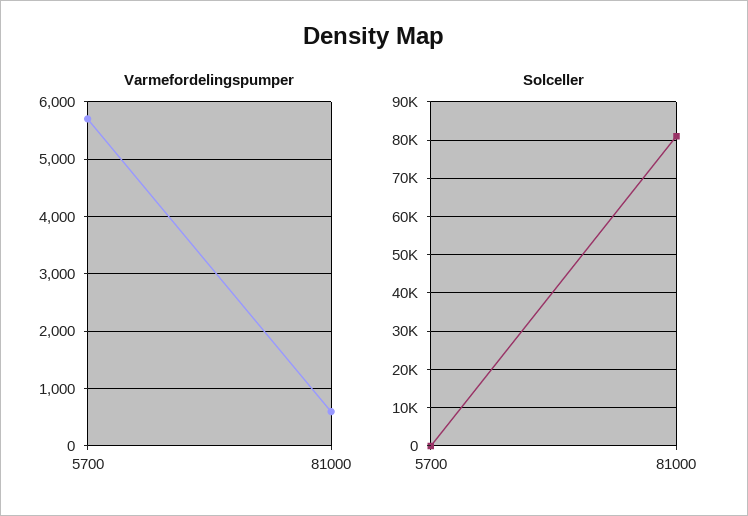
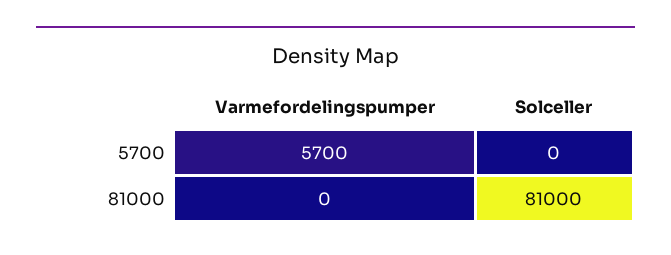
  {
    "Varmefordelingspumper": {
      "5700": 5700,
-     "81000": 600
+     "81000": 0
    },
    "Solceller": {
      "5700": 0,
      "81000": 81000
    }
  }

